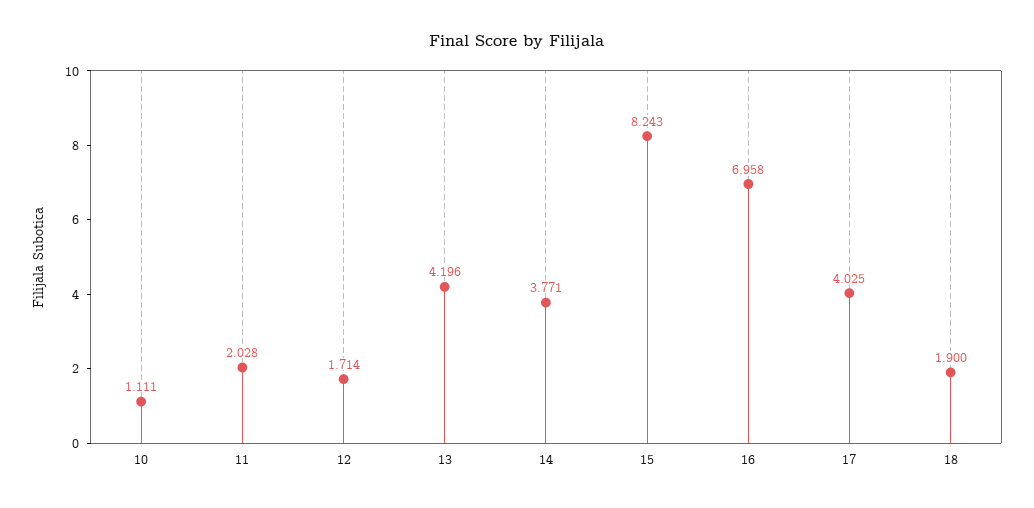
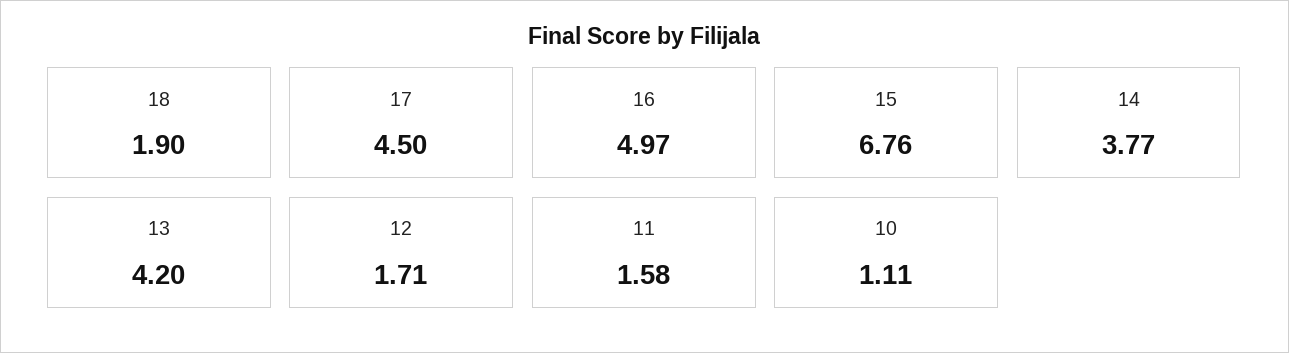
  {
    "10": 1.111,
-   "11": 2.028,
+   "11": 1.58,
    "12": 1.714,
    "13": 4.196,
    "14": 3.771,
-   "15": 8.243,
+   "15": 6.76,
-   "16": 6.958,
+   "16": 4.97,
-   "17": 4.025,
+   "17": 4.5,
    "18": 1.9
  }

